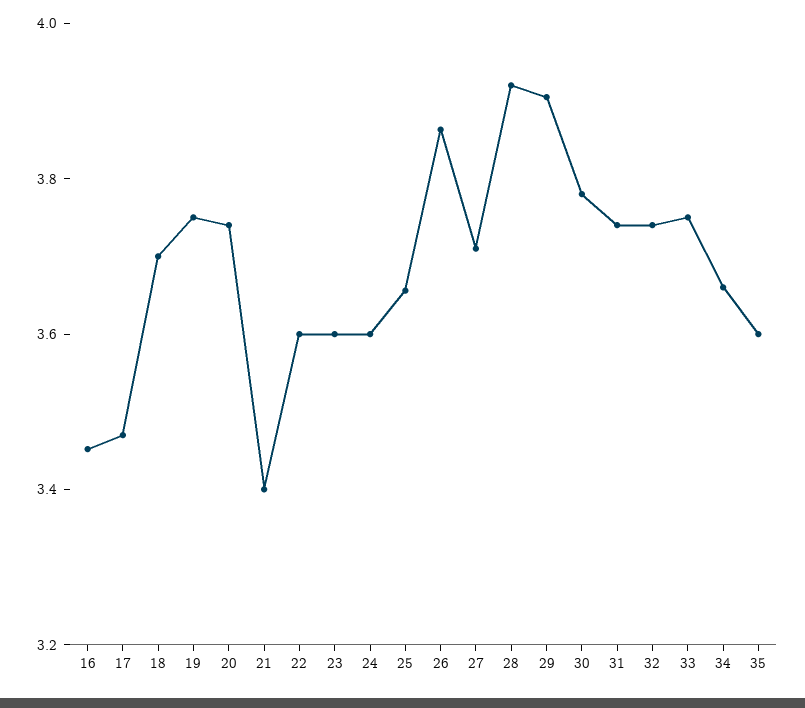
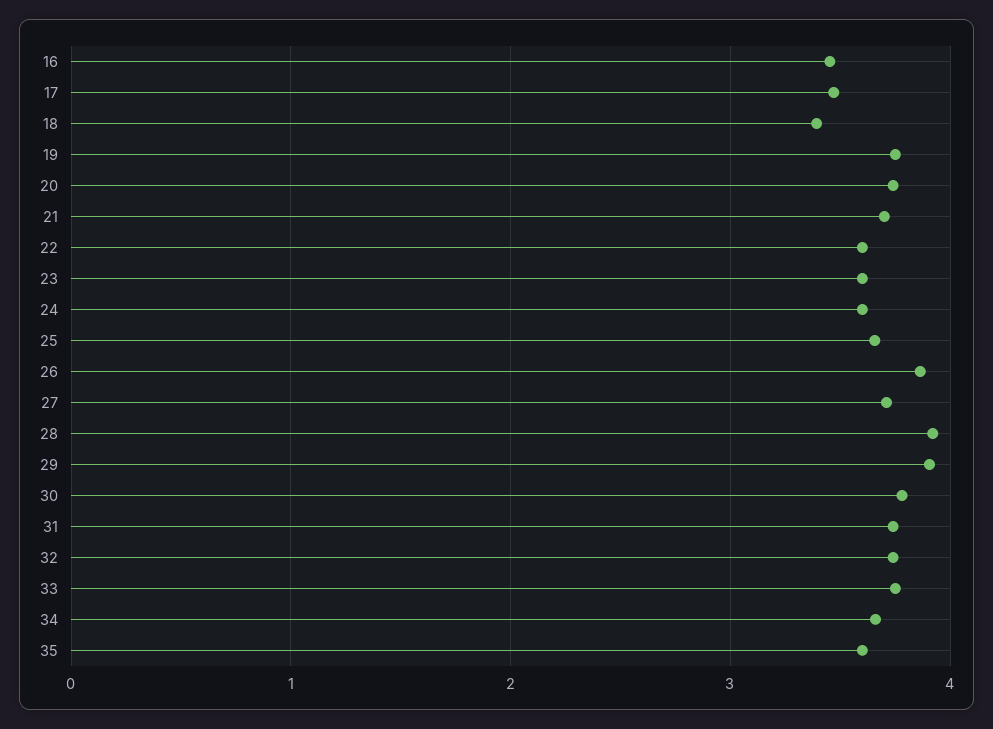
  {
    "16": 3.45,
    "17": 3.45,
-   "18": 3.7,
+   "18": 3.4,
    "19": 3.75,
    "20": 3.75,
-   "21": 3.4,
+   "21": 3.7,
    "22": 3.6,
    "23": 3.6,
    "24": 3.6,
    "25": 3.65,
    "26": 3.85,
    "27": 3.7,
    "28": 3.9,
    "29": 3.9,
    "30": 3.8,
    "31": 3.75,
    "32": 3.75,
    "33": 3.75,
    "34": 3.65,
    "35": 3.6
  }

